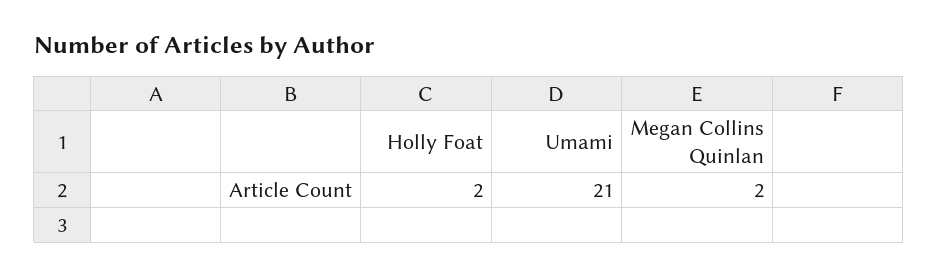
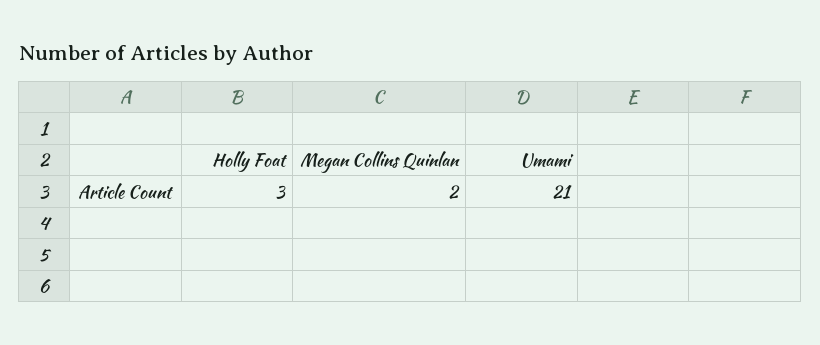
  {
-   "Holly Foat": 2,
+   "Holly Foat": 3,
    "Umami": 21,
    "Megan Collins Quinlan": 2
  }

